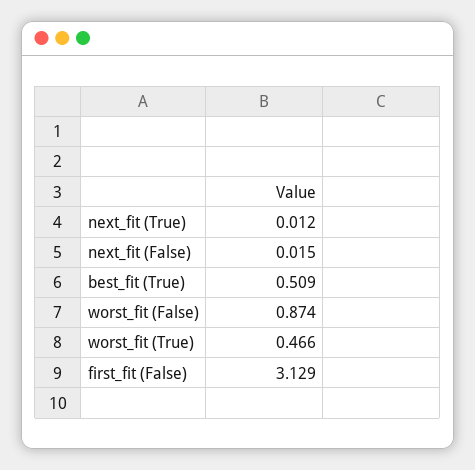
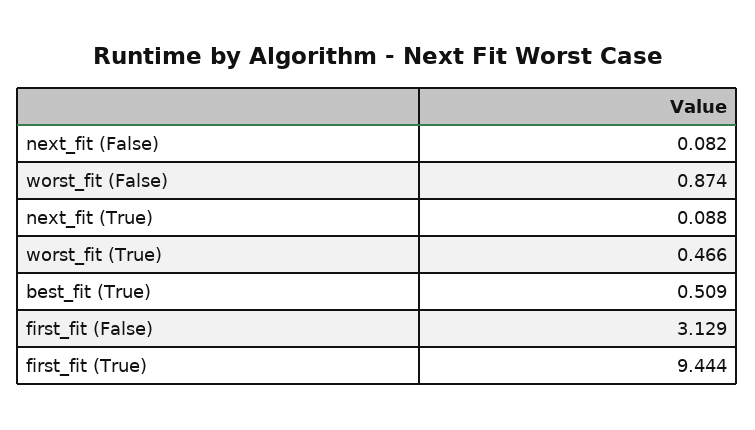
  {
-   "next_fit (True)": 0.012,
+   "next_fit (True)": 0.088,
-   "next_fit (False)": 0.015,
+   "next_fit (False)": 0.082,
    "best_fit (True)": 0.509,
    "worst_fit (False)": 0.874,
    "worst_fit (True)": 0.466,
-   "first_fit (False)": 3.129
+   "first_fit (False)": 3.129,
+   "first_fit (True)": 9.444
  }

